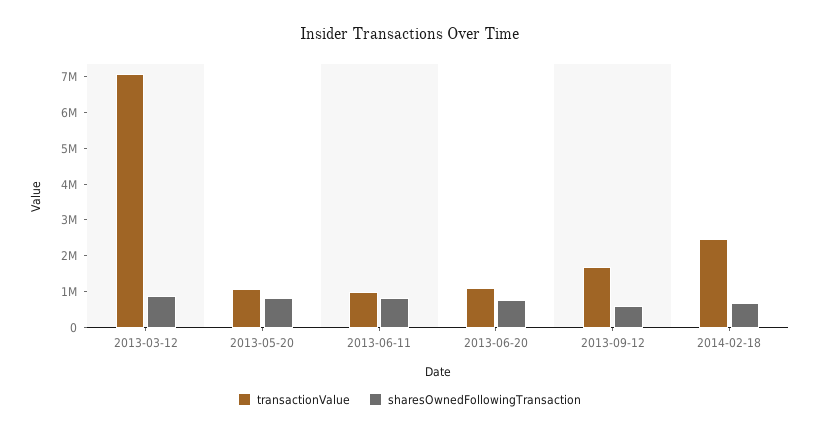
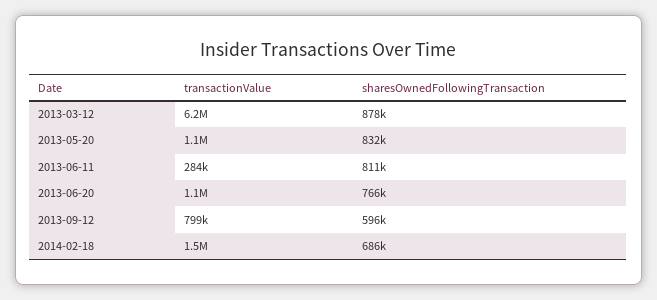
  {
    "transactionValue": {
-     "2013-03-12": 7000000,
+     "2013-03-12": 6200000,
      "2013-05-20": 1100000,
-     "2013-06-11": 1000000,
+     "2013-06-11": 284000,
      "2013-06-20": 1100000,
-     "2013-09-12": 1750000,
+     "2013-09-12": 799000,
-     "2014-02-18": 2500000
+     "2014-02-18": 1500000
    },
    "sharesOwnedFollowingTransaction": {
      "2013-03-12": 878000,
      "2013-05-20": 832000,
      "2013-06-11": 811000,
      "2013-06-20": 766000,
      "2013-09-12": 596000,
      "2014-02-18": 686000
    }
  }

